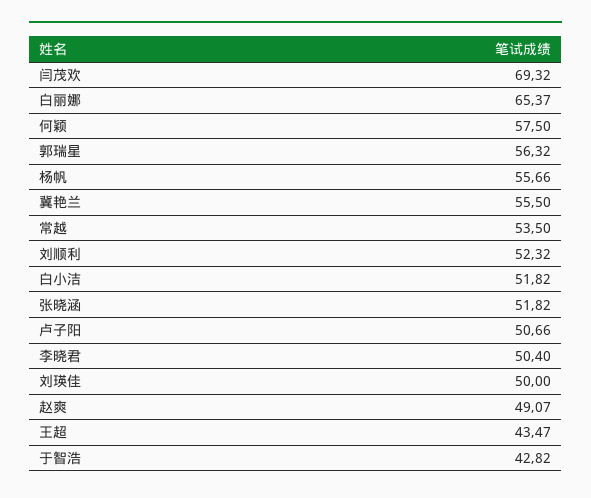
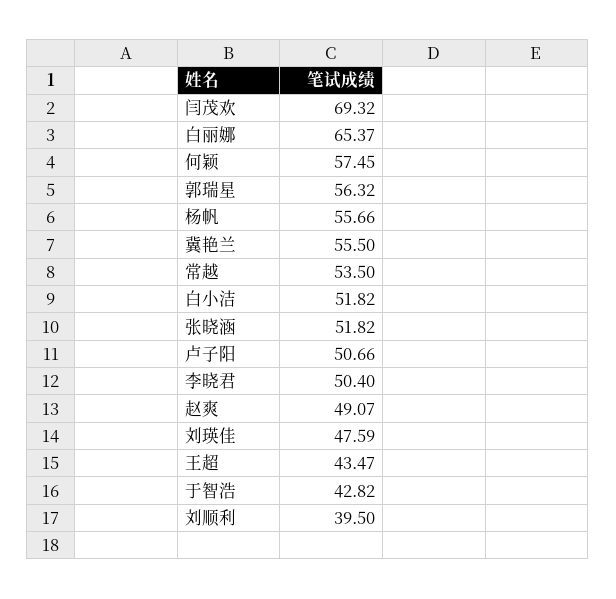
  {
    "闫茂欢": 69.32,
    "白丽娜": 65.37,
-   "何颖": 57.5,
+   "何颖": 57.45,
    "郭瑞星": 56.32,
    "杨帆": 55.66,
    "冀艳兰": 55.5,
    "常越": 53.5,
-   "刘顺利": 52.32,
+   "刘顺利": 39.5,
    "白小洁": 51.82,
    "张晓涵": 51.82,
    "卢子阳": 50.66,
    "李晓君": 50.4,
-   "刘瑛佳": 50,
+   "刘瑛佳": 47.59,
    "赵爽": 49.07,
    "王超": 43.47,
    "于智浩": 42.82
  }

